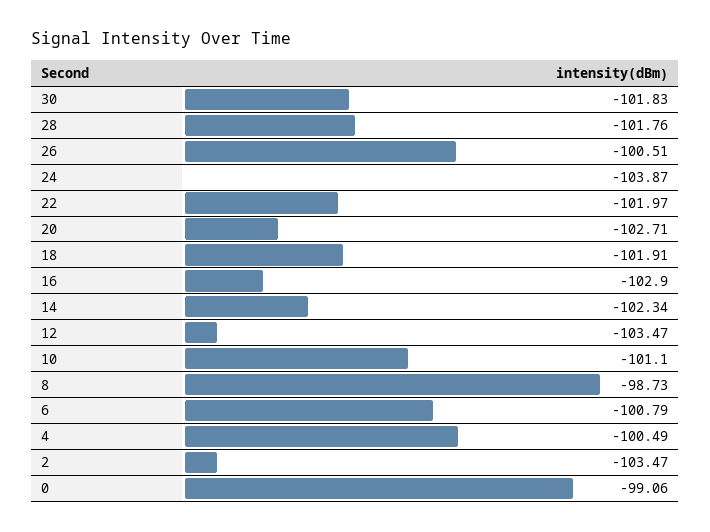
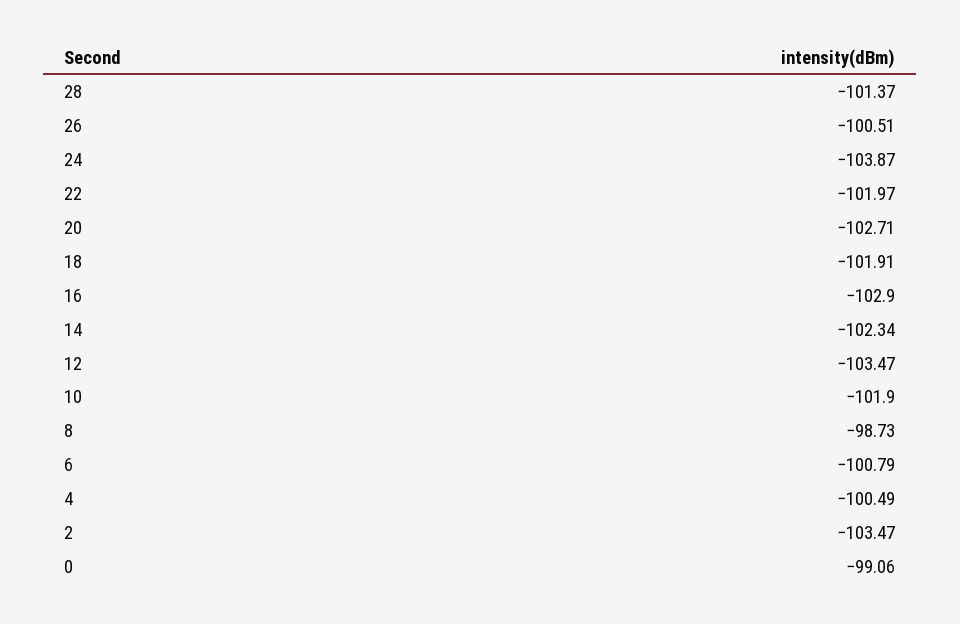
  {
-   "30": -101.83,
-   "28": -101.76,
+   "28": -101.37,
    "26": -100.51,
    "24": -103.87,
    "22": -101.97,
    "20": -102.71,
    "18": -101.91,
    "16": -102.9,
    "14": -102.34,
    "12": -103.47,
-   "10": -101.1,
+   "10": -101.9,
    "8": -98.73,
    "6": -100.79,
    "4": -100.49,
    "2": -103.47,
    "0": -99.06
  }

